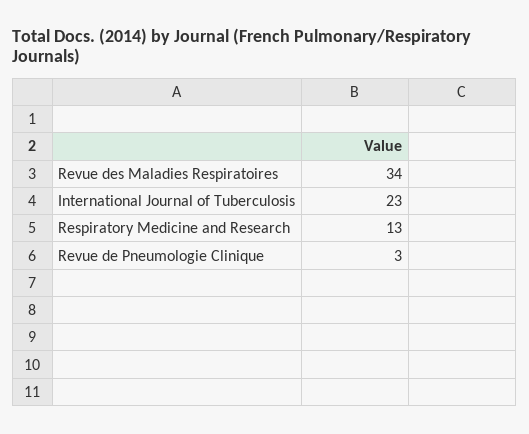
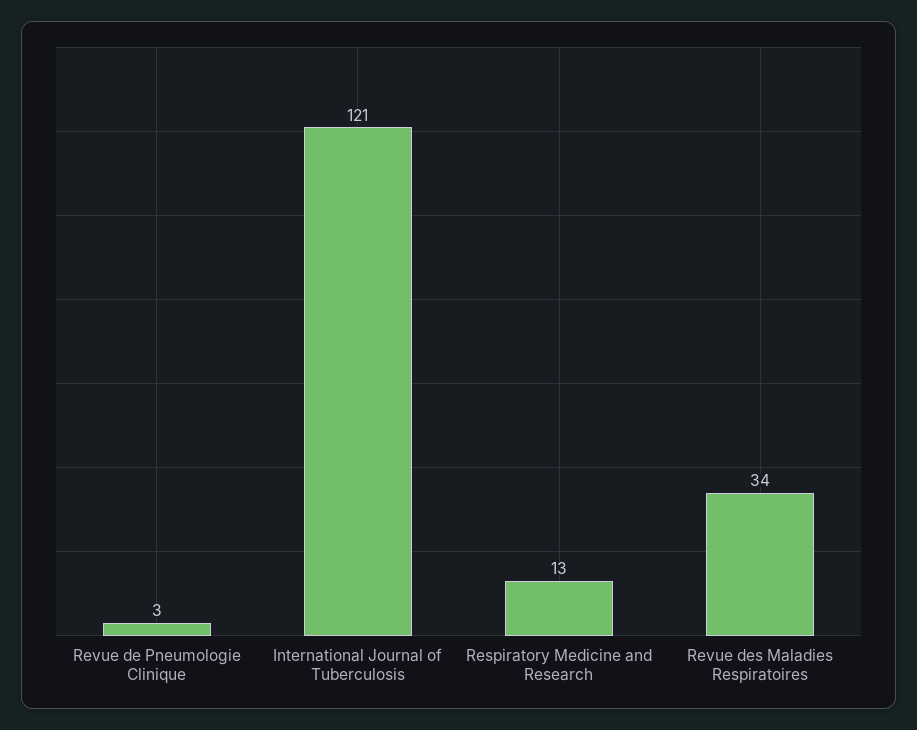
  {
    "Revue des Maladies Respiratoires": 34,
-   "International Journal of Tuberculosis": 23,
+   "International Journal of Tuberculosis": 121,
    "Respiratory Medicine and Research": 13,
    "Revue de Pneumologie Clinique": 3
  }

